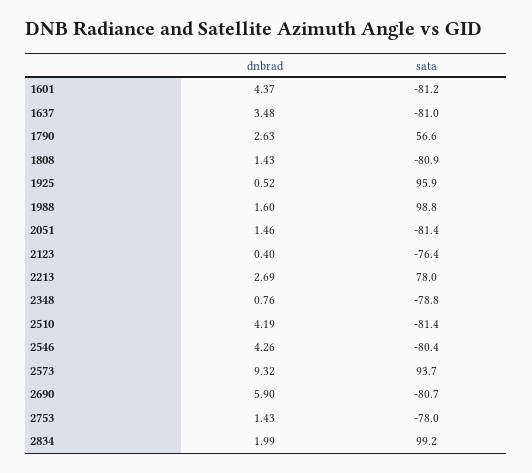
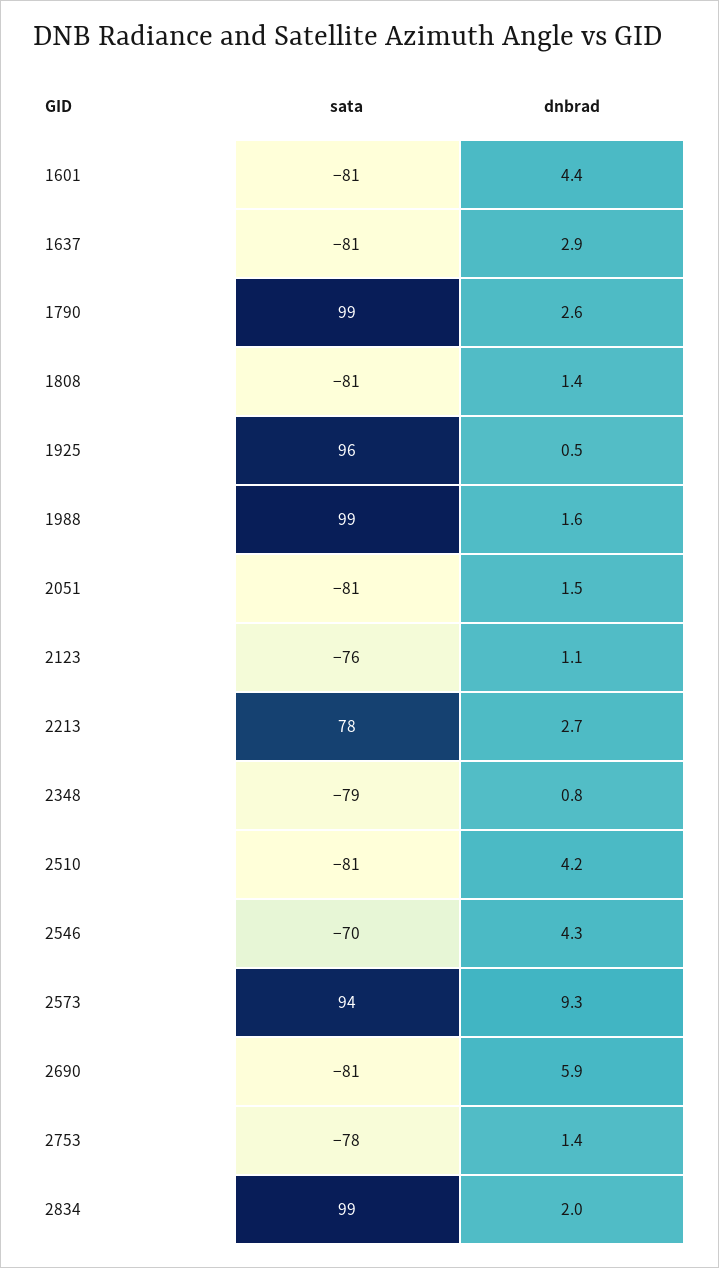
  {
    "dnbrad": {
      "1601": 4.37,
-     "1637": 3.48,
+     "1637": 2.9,
      "1790": 2.63,
      "1808": 1.43,
      "1925": 0.52,
      "1988": 1.6,
      "2051": 1.46,
-     "2123": 0.4,
+     "2123": 1.1,
      "2213": 2.69,
      "2348": 0.76,
      "2510": 4.19,
      "2546": 4.26,
      "2573": 9.32,
      "2690": 5.9,
      "2753": 1.43,
      "2834": 1.99
    },
    "sata": {
      "1601": -81.2,
      "1637": -81,
-     "1790": 56.6,
+     "1790": 99,
      "1808": -80.9,
      "1925": 95.9,
      "1988": 98.8,
      "2051": -81.4,
      "2123": -76.4,
      "2213": 78,
      "2348": -78.8,
      "2510": -81.4,
-     "2546": -80.4,
+     "2546": -70,
      "2573": 93.7,
      "2690": -80.7,
      "2753": -78,
      "2834": 99.2
    }
  }

